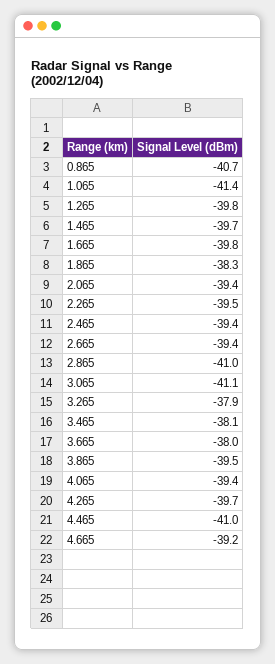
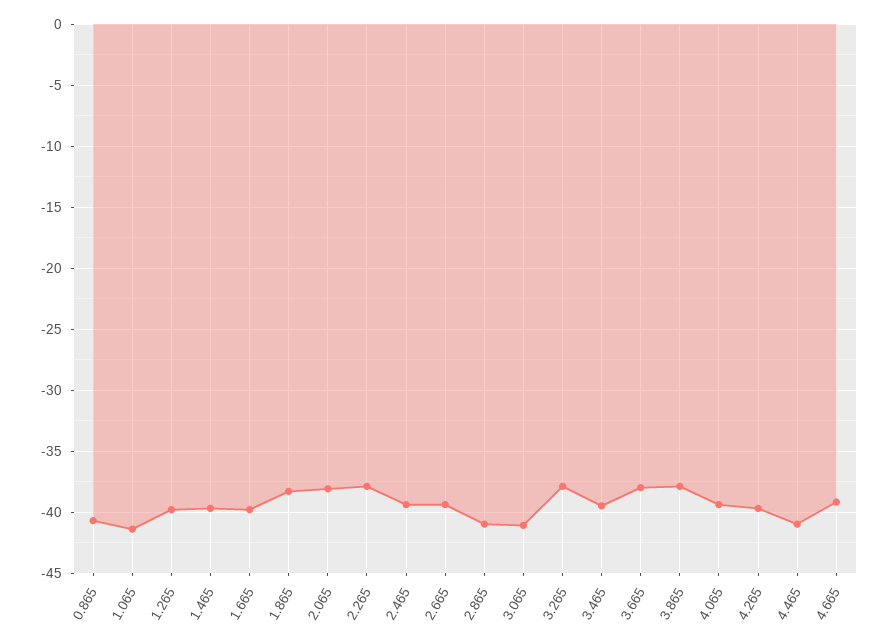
  {
    "0.865": -40.7,
    "1.065": -41.4,
    "1.265": -39.8,
    "1.465": -39.7,
    "1.665": -39.8,
    "1.865": -38.3,
-   "2.065": -39.4,
+   "2.065": -38,
-   "2.265": -39.5,
+   "2.265": -38,
    "2.465": -39.4,
    "2.665": -39.4,
    "2.865": -41,
    "3.065": -41.1,
    "3.265": -37.9,
-   "3.465": -38.1,
+   "3.465": -39.5,
    "3.665": -38,
-   "3.865": -39.5,
+   "3.865": -38,
    "4.065": -39.4,
    "4.265": -39.7,
    "4.465": -41,
    "4.665": -39.2
  }

